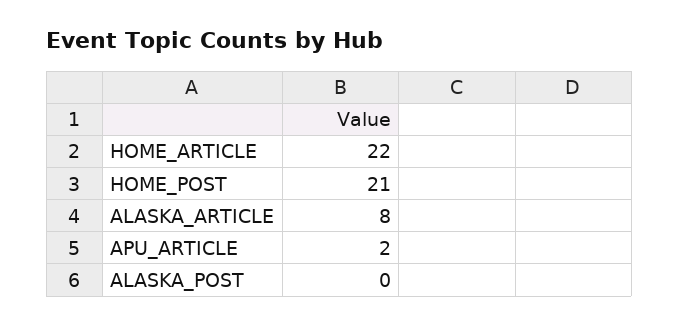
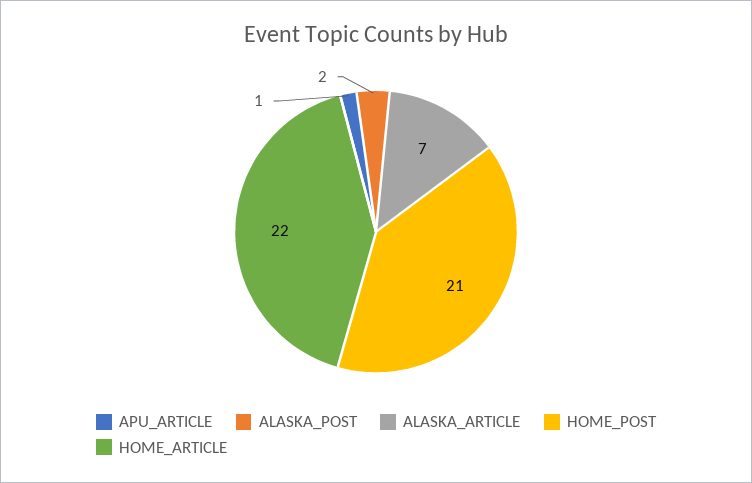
  {
    "HOME_ARTICLE": 22,
    "HOME_POST": 21,
-   "ALASKA_ARTICLE": 8,
+   "ALASKA_ARTICLE": 7,
-   "APU_ARTICLE": 2,
+   "APU_ARTICLE": 1,
-   "ALASKA_POST": 0
+   "ALASKA_POST": 2
  }

